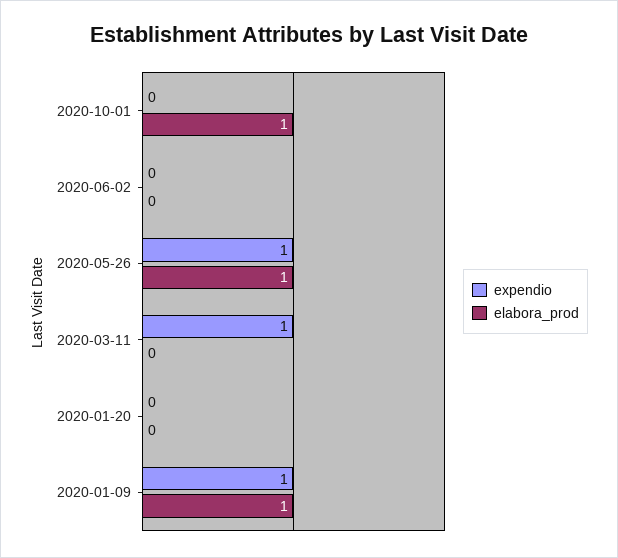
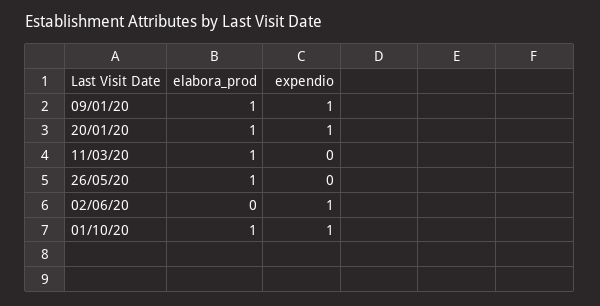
  {
    "expendio": {
-     "2020-10-01": 0,
+     "2020-10-01": 1,
-     "2020-06-02": 0,
+     "2020-06-02": 1,
-     "2020-05-26": 1,
+     "2020-05-26": 0,
-     "2020-03-11": 1,
+     "2020-03-11": 0,
-     "2020-01-20": 0,
+     "2020-01-20": 1,
      "2020-01-09": 1
    },
    "elabora_prod": {
      "2020-10-01": 1,
      "2020-06-02": 0,
      "2020-05-26": 1,
-     "2020-03-11": 0,
+     "2020-03-11": 1,
-     "2020-01-20": 0,
+     "2020-01-20": 1,
      "2020-01-09": 1
    }
  }

